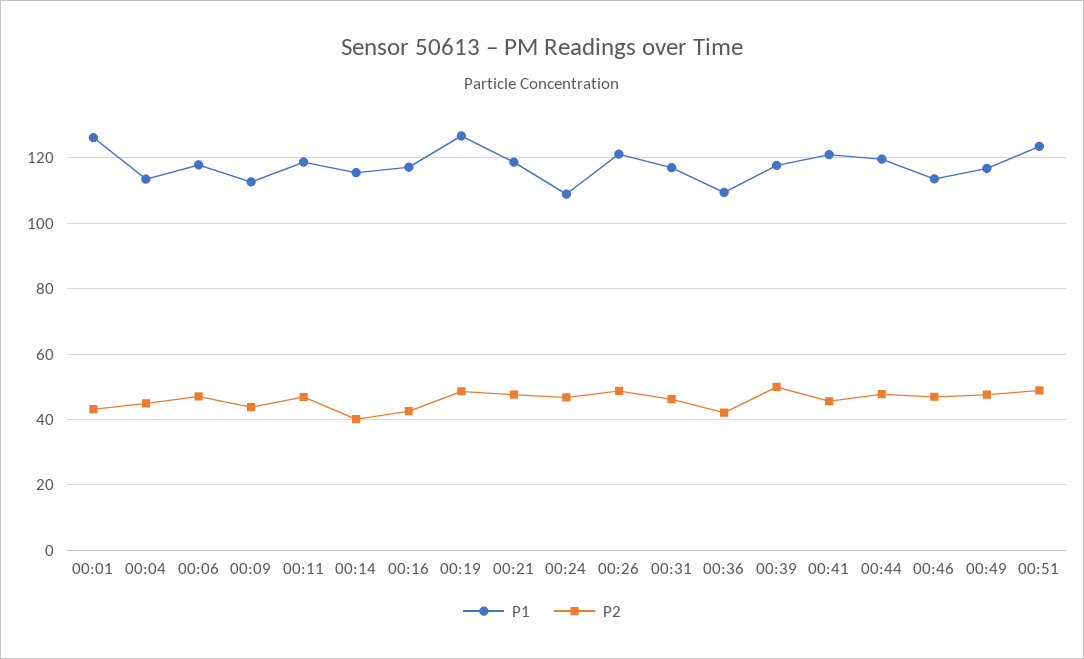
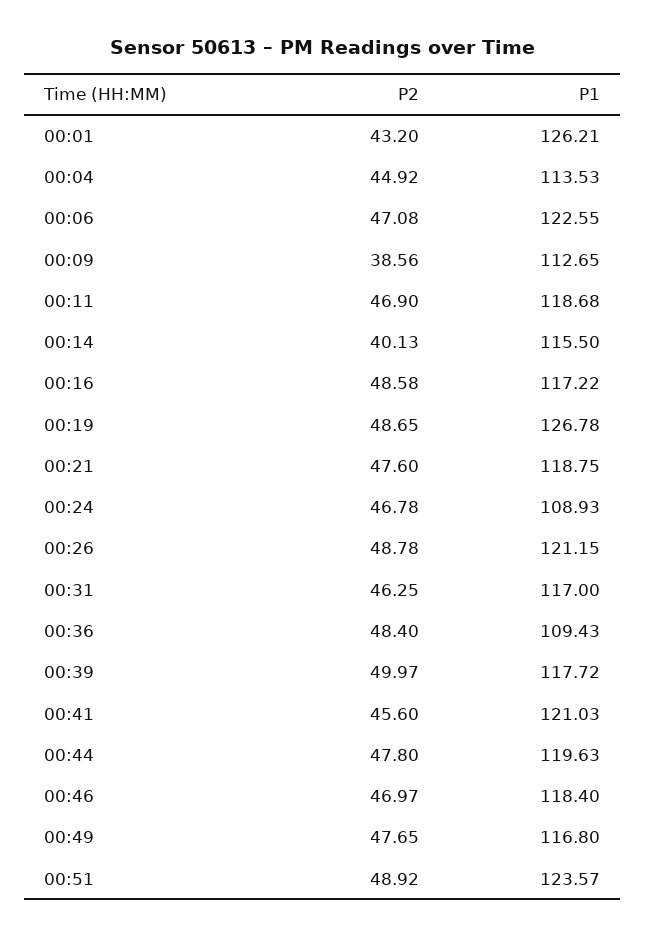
  {
    "P1": {
      "00:01": 126.21,
      "00:04": 113.53,
-     "00:06": 118,
+     "00:06": 122.55,
      "00:09": 112.65,
      "00:11": 118.68,
      "00:14": 115.5,
      "00:16": 117.22,
      "00:19": 126.78,
      "00:21": 118.75,
      "00:24": 108.93,
      "00:26": 121.15,
      "00:31": 117,
      "00:36": 109.43,
      "00:39": 117.72,
      "00:41": 121.03,
      "00:44": 119.63,
-     "00:46": 114,
+     "00:46": 118.4,
      "00:49": 116.8,
      "00:51": 123.57
    },
    "P2": {
      "00:01": 43.2,
      "00:04": 44.92,
      "00:06": 47.08,
-     "00:09": 44,
+     "00:09": 38.56,
      "00:11": 46.9,
      "00:14": 40.13,
-     "00:16": 42,
+     "00:16": 48.58,
      "00:19": 48.65,
      "00:21": 47.6,
      "00:24": 46.78,
      "00:26": 48.78,
      "00:31": 46.25,
-     "00:36": 42,
+     "00:36": 48.4,
      "00:39": 49.97,
      "00:41": 45.6,
      "00:44": 47.8,
      "00:46": 46.97,
      "00:49": 47.65,
      "00:51": 48.92
    }
  }

